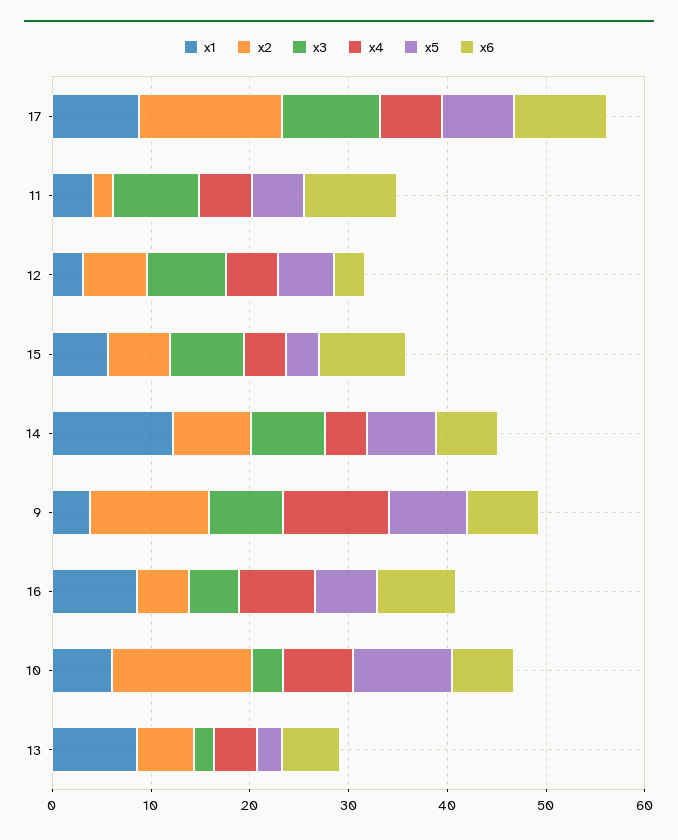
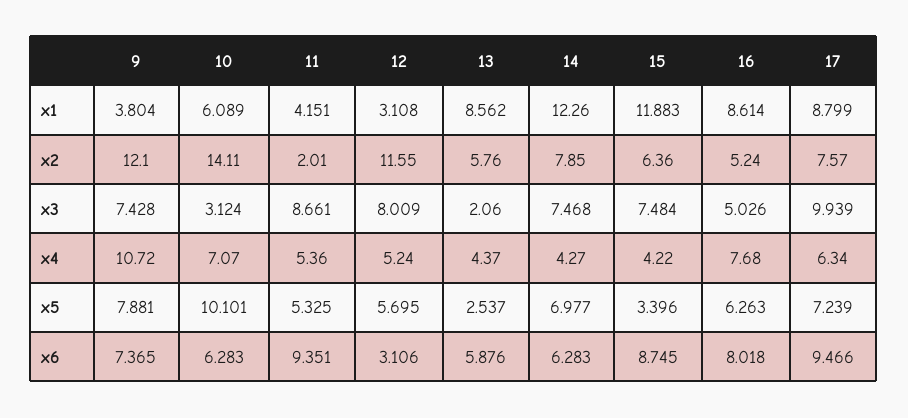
  {
    "x1": {
      "17": 8.799,
      "11": 4.151,
      "12": 3.108,
-     "15": 6,
+     "15": 11.883,
      "14": 12.26,
      "9": 3.804,
      "16": 8.614,
      "10": 6.089,
      "13": 8.562
    },
    "x2": {
-     "17": 14,
+     "17": 7.57,
      "11": 2.01,
-     "12": 6,
+     "12": 11.55,
      "15": 6.36,
      "14": 7.85,
      "9": 12.1,
      "16": 5.24,
      "10": 14.11,
      "13": 5.76
    },
    "x3": {
      "17": 9.939,
      "11": 8.661,
      "12": 8.009,
      "15": 7.484,
      "14": 7.468,
      "9": 7.428,
      "16": 5.026,
      "10": 3.124,
      "13": 2.06
    },
    "x4": {
      "17": 6.34,
      "11": 5.36,
      "12": 5.24,
      "15": 4.22,
      "14": 4.27,
      "9": 10.72,
      "16": 7.68,
      "10": 7.07,
      "13": 4.37
    },
    "x5": {
      "17": 7.239,
      "11": 5.325,
      "12": 5.695,
      "15": 3.396,
      "14": 6.977,
      "9": 7.881,
      "16": 6.263,
      "10": 10.101,
      "13": 2.537
    },
    "x6": {
      "17": 9.466,
      "11": 9.351,
      "12": 3.106,
      "15": 8.745,
      "14": 6.283,
      "9": 7.365,
      "16": 8.018,
      "10": 6.283,
      "13": 5.876
    }
  }

